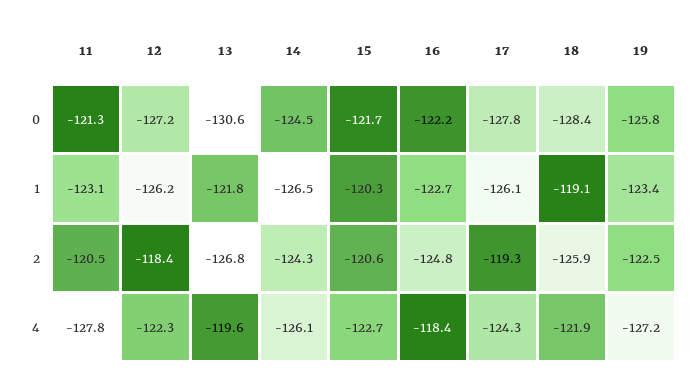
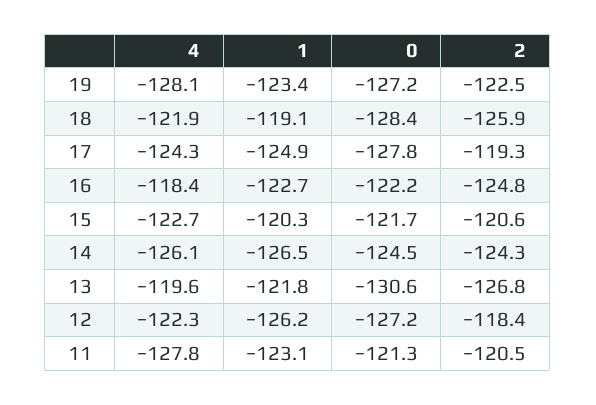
  {
    "11": {
      "0": -121.3,
      "1": -123.1,
      "2": -120.5,
      "4": -127.8
    },
    "12": {
      "0": -127.2,
      "1": -126.2,
      "2": -118.4,
      "4": -122.3
    },
    "13": {
      "0": -130.6,
      "1": -121.8,
      "2": -126.8,
      "4": -119.6
    },
    "14": {
      "0": -124.5,
      "1": -126.5,
      "2": -124.3,
      "4": -126.1
    },
    "15": {
      "0": -121.7,
      "1": -120.3,
      "2": -120.6,
      "4": -122.7
    },
    "16": {
      "0": -122.2,
      "1": -122.7,
      "2": -124.8,
      "4": -118.4
    },
    "17": {
      "0": -127.8,
-     "1": -126.1,
+     "1": -124.9,
      "2": -119.3,
      "4": -124.3
    },
    "18": {
      "0": -128.4,
      "1": -119.1,
      "2": -125.9,
      "4": -121.9
    },
    "19": {
-     "0": -125.8,
+     "0": -127.2,
      "1": -123.4,
      "2": -122.5,
-     "4": -127.2
+     "4": -128.1
    }
  }

